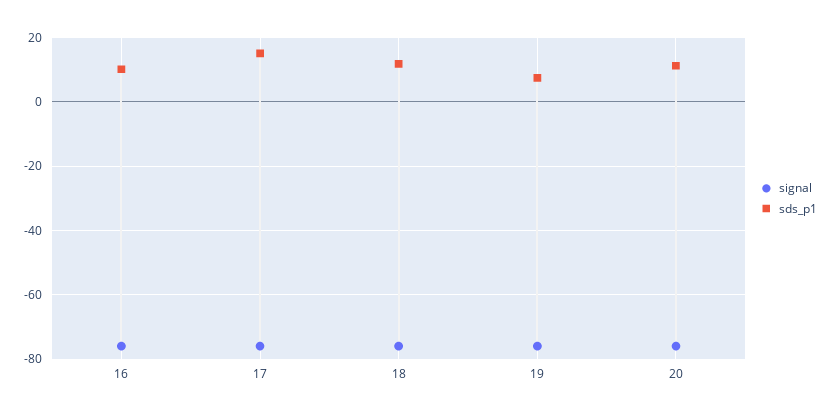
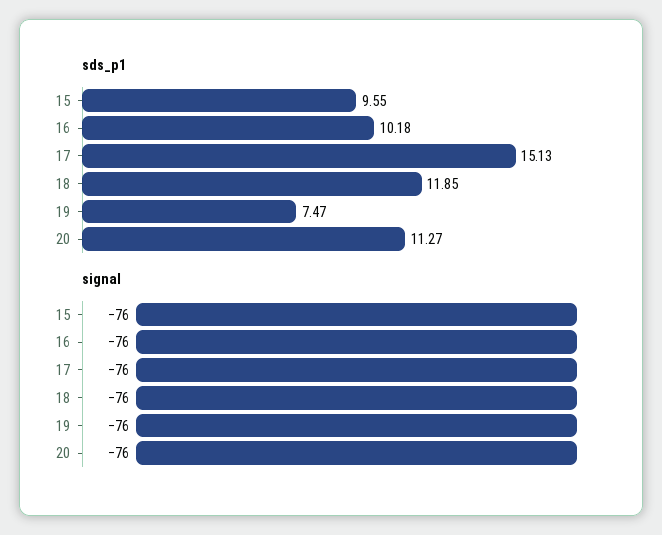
  {
    "signal": {
      "16": -76,
      "17": -76,
      "18": -76,
      "19": -76,
-     "20": -76
+     "20": -76,
+     "15": -76
    },
    "sds_p1": {
      "16": 10.18,
      "17": 15.13,
      "18": 11.85,
      "19": 7.47,
-     "20": 11.27
+     "20": 11.27,
+     "15": 9.55
    }
  }

